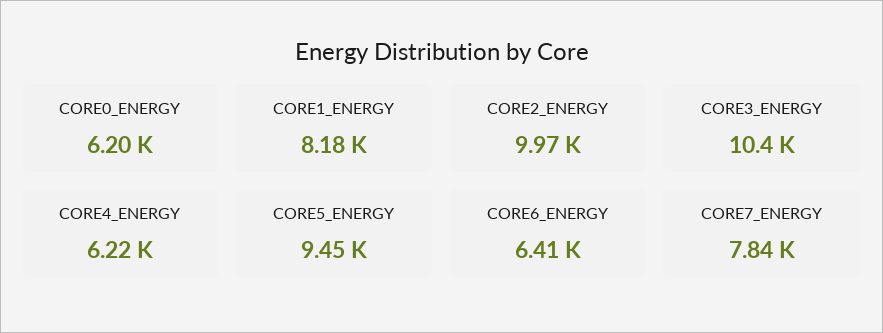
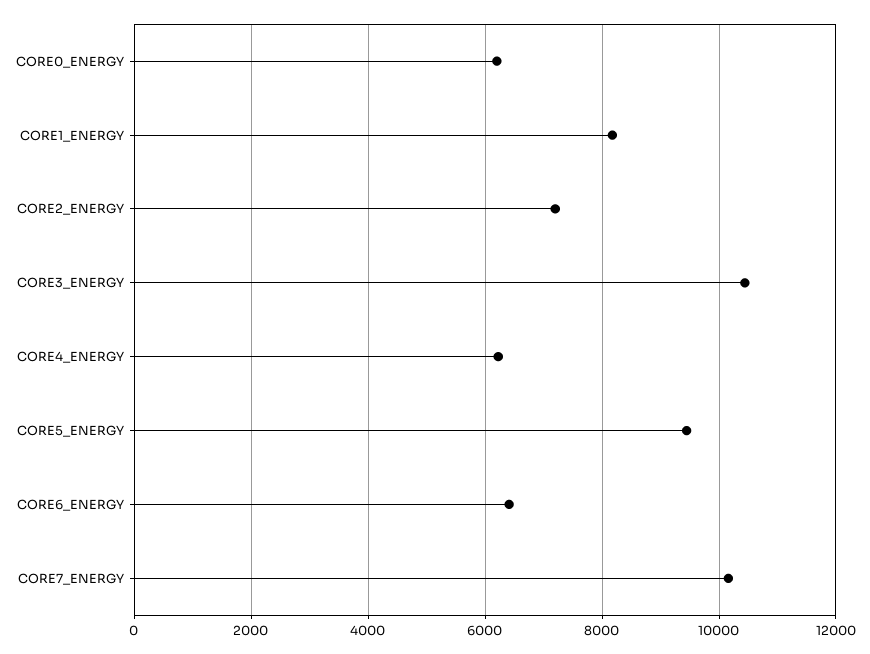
  {
    "CORE0_ENERGY": 6200,
    "CORE1_ENERGY": 8180,
-   "CORE2_ENERGY": 9970,
+   "CORE2_ENERGY": 7200,
    "CORE3_ENERGY": 10400,
    "CORE4_ENERGY": 6220,
    "CORE5_ENERGY": 9450,
    "CORE6_ENERGY": 6410,
-   "CORE7_ENERGY": 7840
+   "CORE7_ENERGY": 10200
  }

